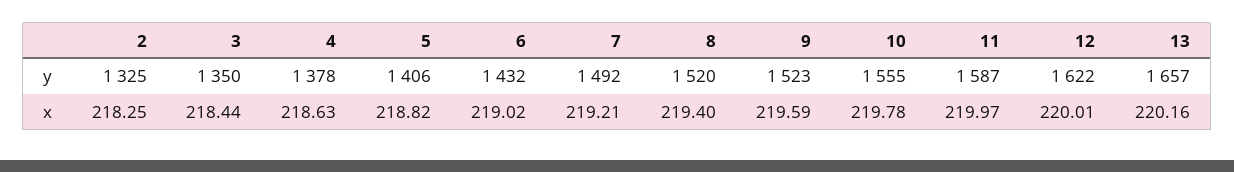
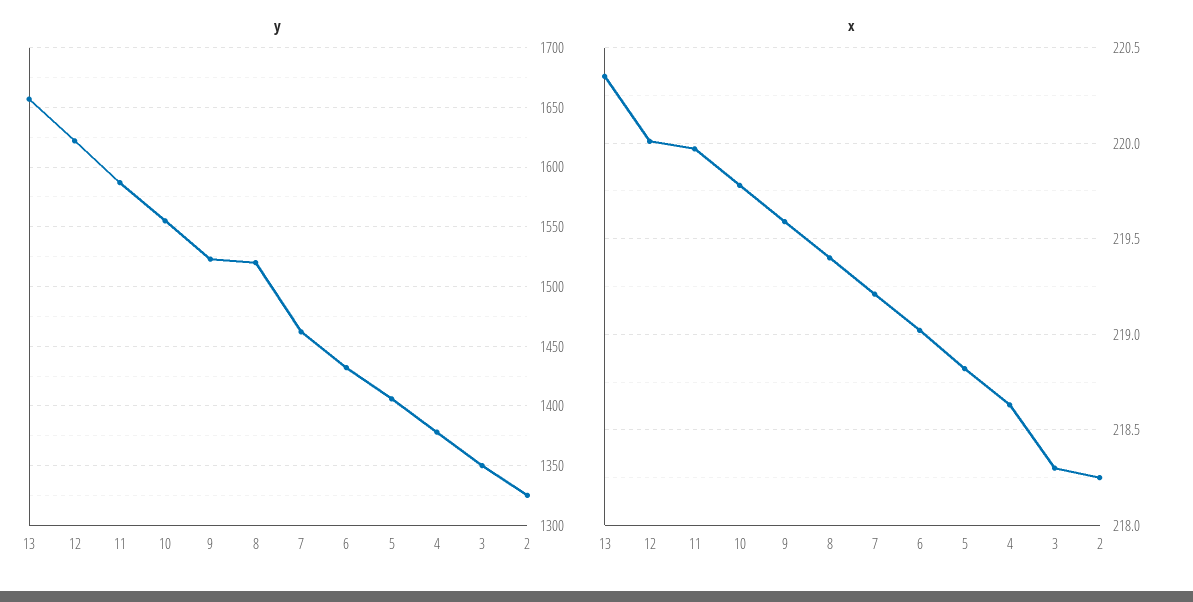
  {
    "y": {
      "2": 1325,
      "3": 1350,
      "4": 1378,
      "5": 1406,
      "6": 1432,
-     "7": 1492,
+     "7": 1460,
      "8": 1520,
      "9": 1523,
      "10": 1555,
      "11": 1587,
      "12": 1622,
      "13": 1657
    },
    "x": {
      "2": 218.25,
-     "3": 218.44,
+     "3": 218.3,
      "4": 218.63,
      "5": 218.82,
      "6": 219.02,
      "7": 219.21,
      "8": 219.4,
      "9": 219.59,
      "10": 219.78,
      "11": 219.97,
      "12": 220.01,
-     "13": 220.16
+     "13": 220.35
    }
  }

